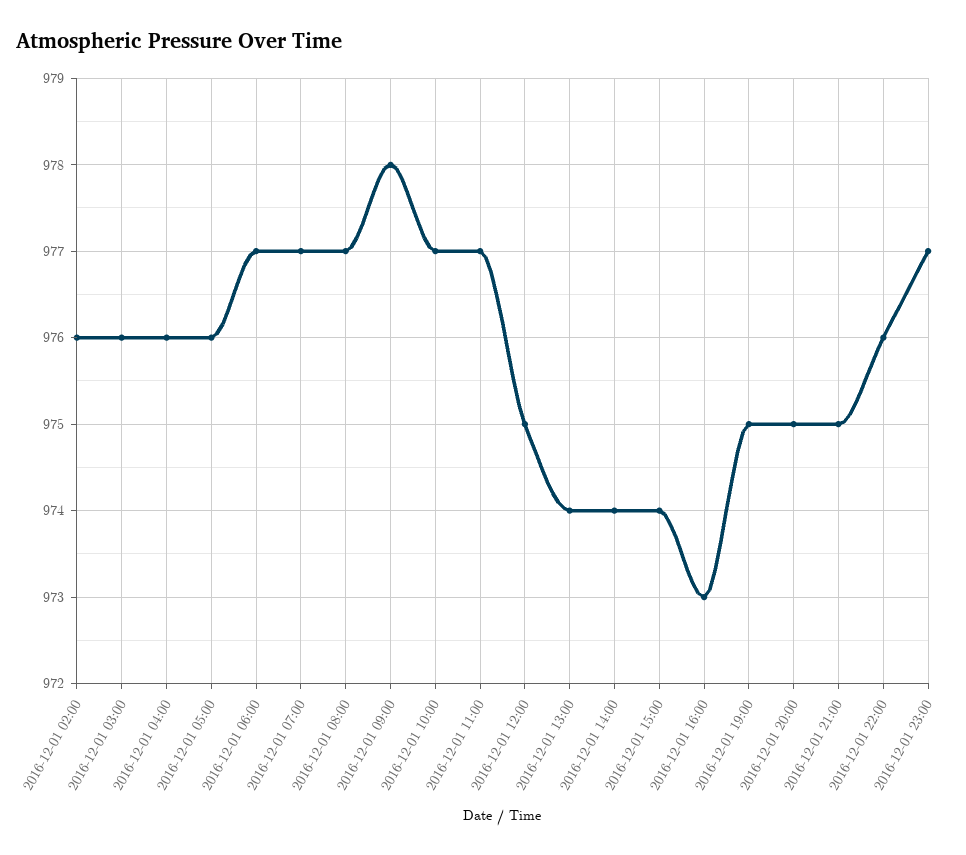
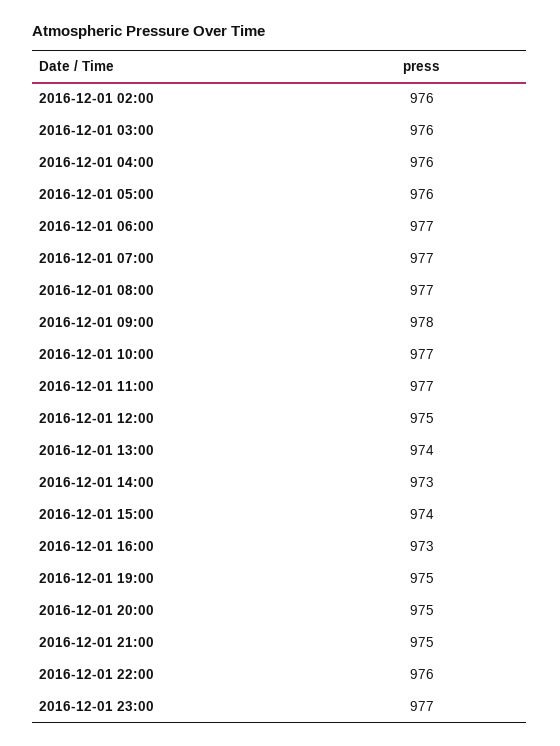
  {
    "2016-12-01 02:00": 976,
    "2016-12-01 03:00": 976,
    "2016-12-01 04:00": 976,
    "2016-12-01 05:00": 976,
    "2016-12-01 06:00": 977,
    "2016-12-01 07:00": 977,
    "2016-12-01 08:00": 977,
    "2016-12-01 09:00": 978,
    "2016-12-01 10:00": 977,
    "2016-12-01 11:00": 977,
    "2016-12-01 12:00": 975,
    "2016-12-01 13:00": 974,
-   "2016-12-01 14:00": 974,
+   "2016-12-01 14:00": 973,
    "2016-12-01 15:00": 974,
    "2016-12-01 16:00": 973,
    "2016-12-01 19:00": 975,
    "2016-12-01 20:00": 975,
    "2016-12-01 21:00": 975,
    "2016-12-01 22:00": 976,
    "2016-12-01 23:00": 977
  }

